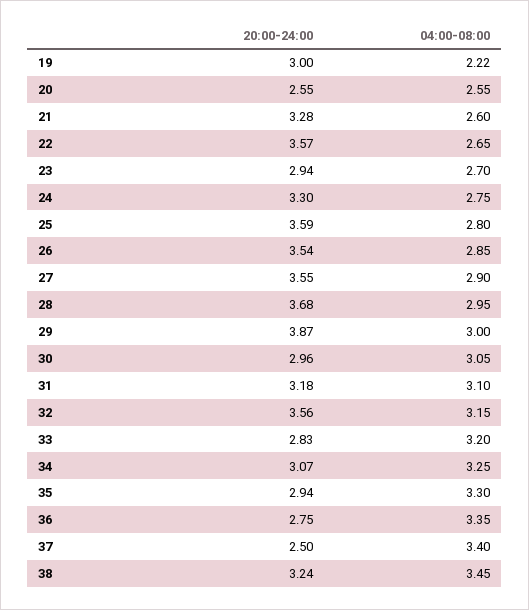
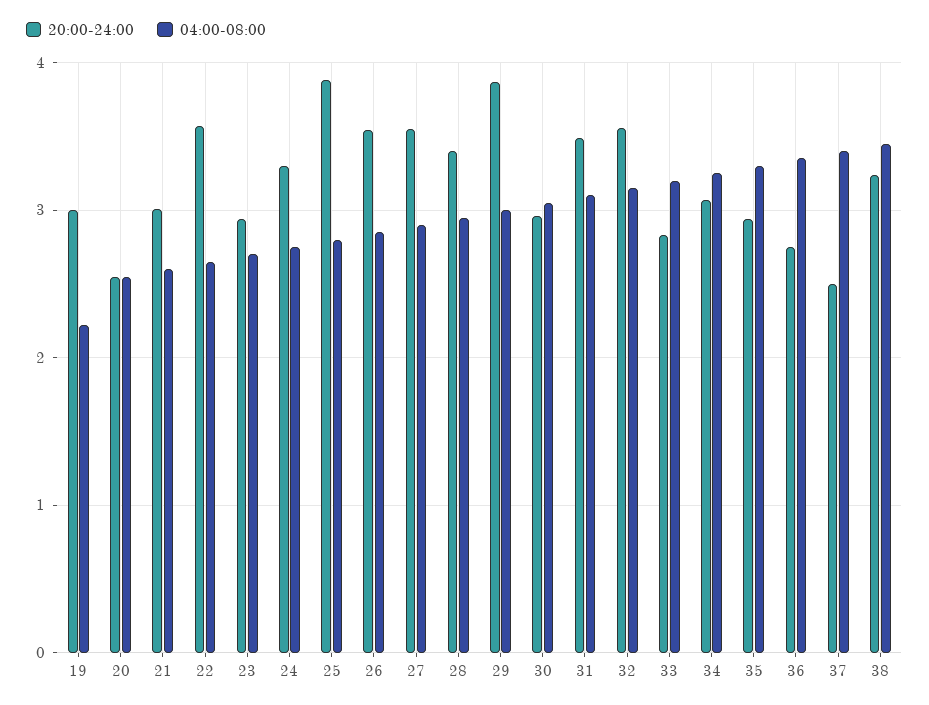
  {
    "20:00-24:00": {
      "19": 3,
      "20": 2.55,
-     "21": 3.28,
+     "21": 3,
      "22": 3.57,
      "23": 2.94,
      "24": 3.3,
-     "25": 3.59,
+     "25": 3.9,
      "26": 3.54,
      "27": 3.55,
-     "28": 3.68,
+     "28": 3.4,
      "29": 3.87,
      "30": 2.96,
-     "31": 3.18,
+     "31": 3.5,
      "32": 3.56,
      "33": 2.83,
      "34": 3.07,
      "35": 2.94,
      "36": 2.75,
      "37": 2.5,
      "38": 3.24
    },
    "04:00-08:00": {
      "19": 2.22,
      "20": 2.55,
      "21": 2.6,
      "22": 2.65,
      "23": 2.7,
      "24": 2.75,
      "25": 2.8,
      "26": 2.85,
      "27": 2.9,
      "28": 2.95,
      "29": 3,
      "30": 3.05,
      "31": 3.1,
      "32": 3.15,
      "33": 3.2,
      "34": 3.25,
      "35": 3.3,
      "36": 3.35,
      "37": 3.4,
      "38": 3.45
    }
  }

